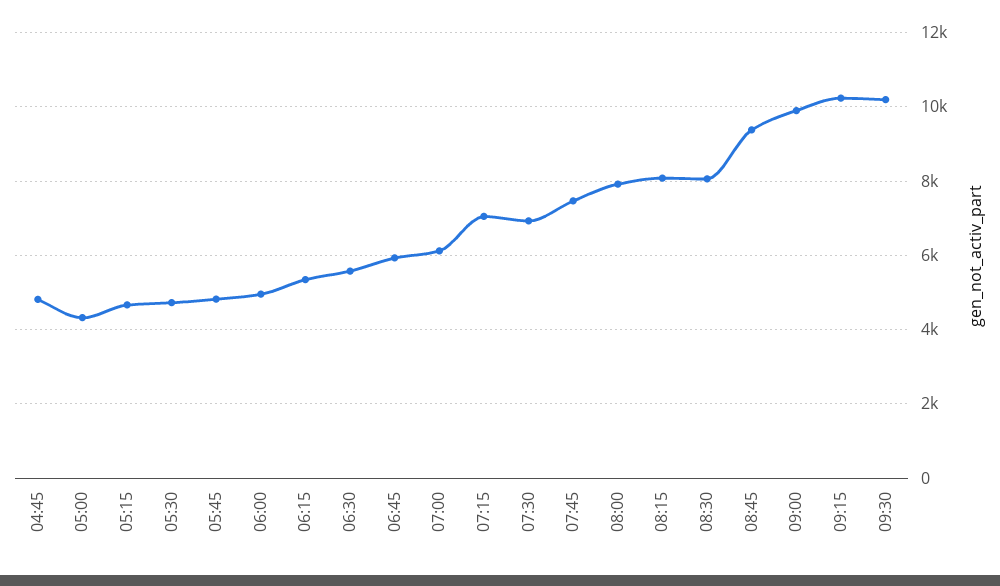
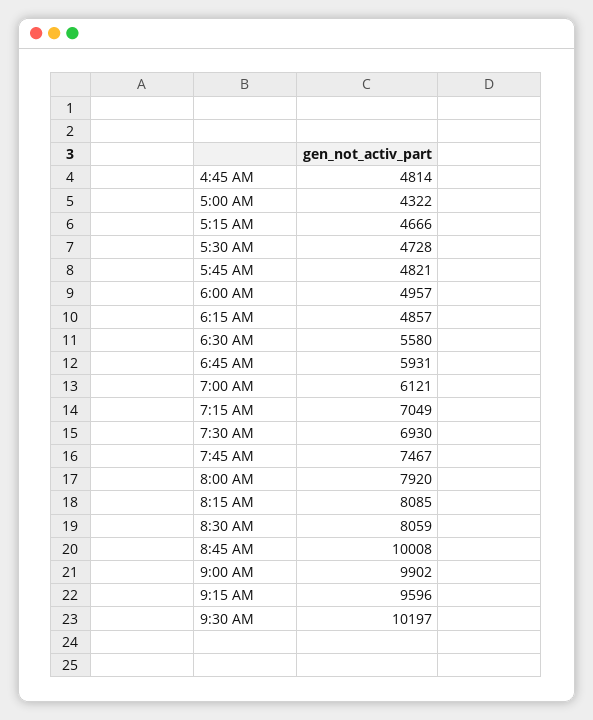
  {
    "04:45": 4814,
    "05:00": 4322,
    "05:15": 4666,
    "05:30": 4728,
    "05:45": 4821,
    "06:00": 4957,
-   "06:15": 5400,
+   "06:15": 4857,
    "06:30": 5580,
    "06:45": 5931,
    "07:00": 6121,
    "07:15": 7049,
    "07:30": 6930,
    "07:45": 7467,
    "08:00": 7920,
    "08:15": 8085,
    "08:30": 8059,
-   "08:45": 9400,
+   "08:45": 10008,
    "09:00": 9902,
-   "09:15": 10200,
+   "09:15": 9596,
    "09:30": 10197
  }

